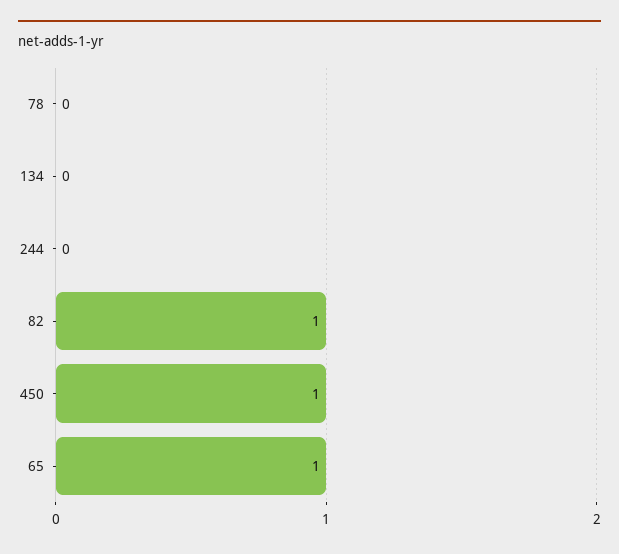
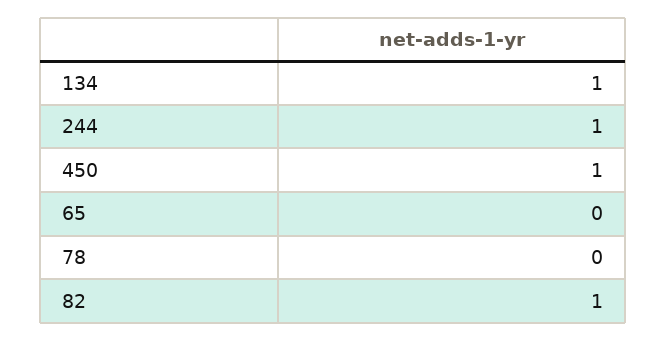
  {
    "78": 0,
-   "134": 0,
+   "134": 1,
-   "244": 0,
+   "244": 1,
    "82": 1,
    "450": 1,
-   "65": 1
+   "65": 0
  }

